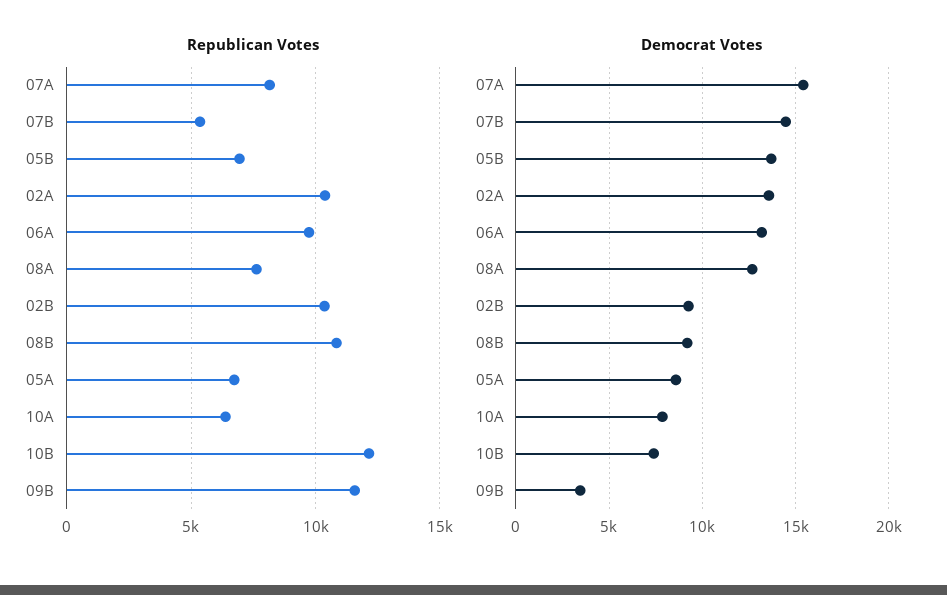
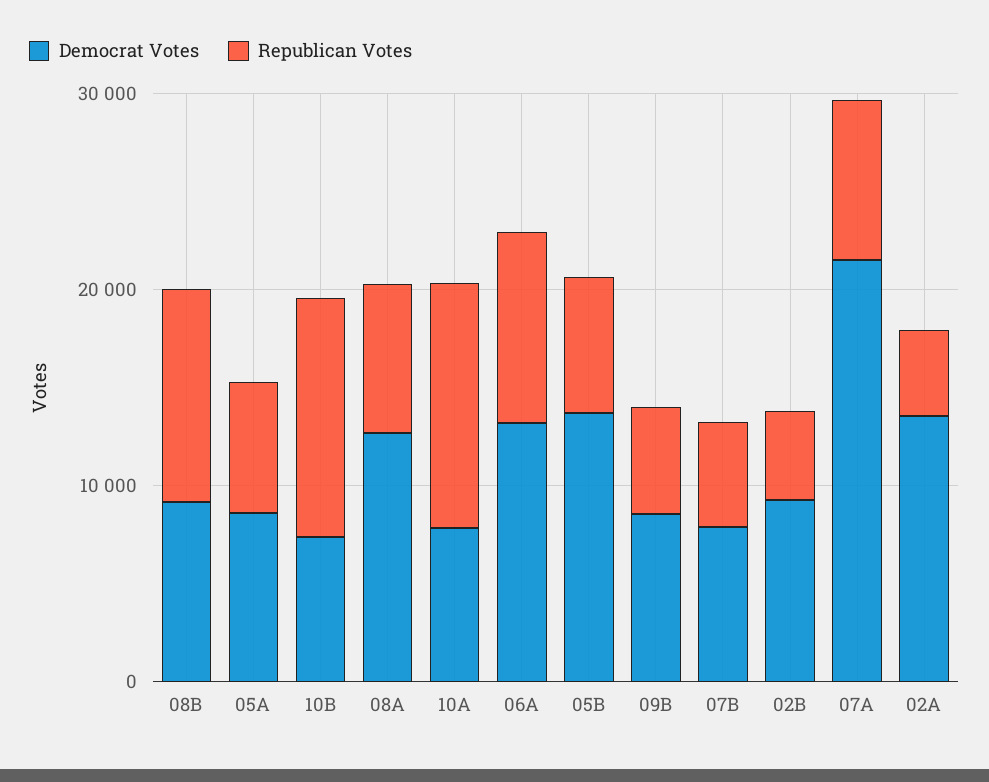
  {
    "Republican Votes": {
      "07A": 8000,
      "07B": 5500,
      "05B": 7000,
-     "02A": 10500,
+     "02A": 4000,
      "06A": 9500,
      "08A": 7500,
-     "02B": 10500,
+     "02B": 4000,
      "08B": 11000,
      "05A": 6500,
-     "10A": 6500,
+     "10A": 12000,
      "10B": 12000,
-     "09B": 11500
+     "09B": 6000
    },
    "Democrat Votes": {
-     "07A": 15500,
+     "07A": 22000,
-     "07B": 14500,
+     "07B": 8000,
      "05B": 13500,
      "02A": 13500,
      "06A": 13000,
      "08A": 12500,
      "02B": 9500,
      "08B": 9000,
      "05A": 8500,
      "10A": 8000,
      "10B": 7500,
-     "09B": 3500
+     "09B": 8000
    }
  }

